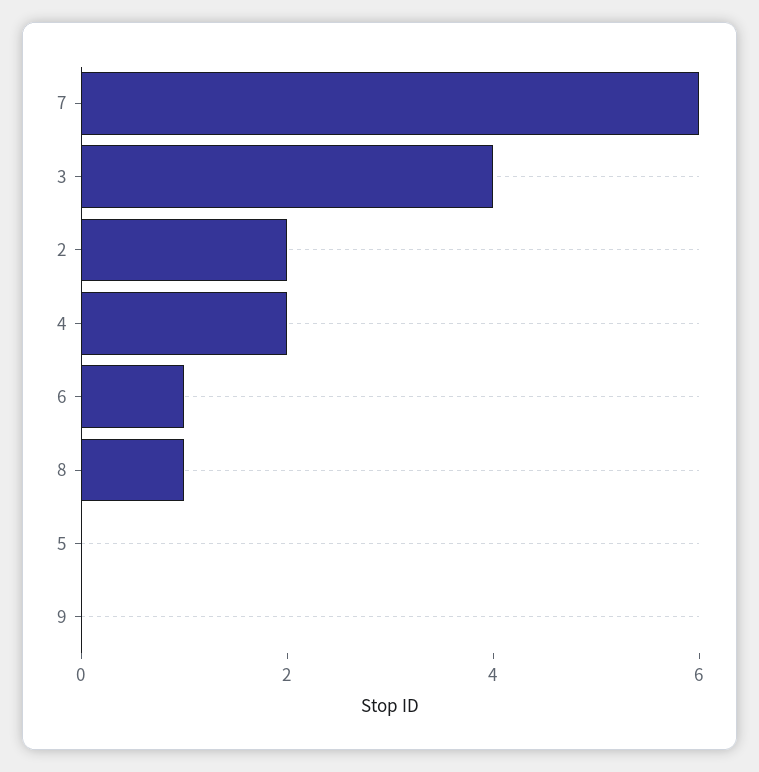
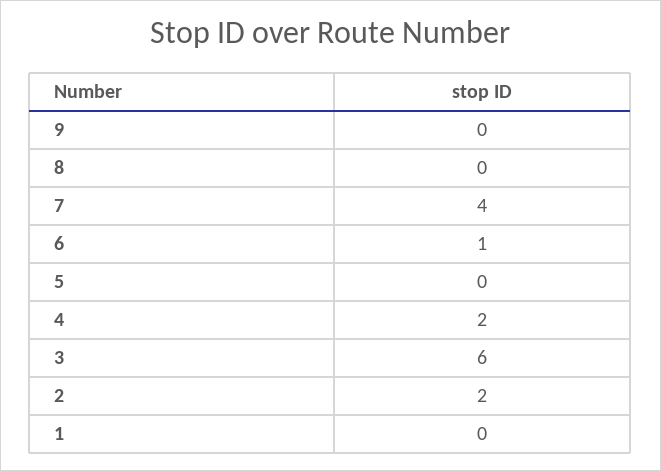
  {
-   "7": 6,
+   "7": 4,
-   "3": 4,
+   "3": 6,
    "2": 2,
    "4": 2,
    "6": 1,
-   "8": 1,
+   "8": 0,
    "5": 0,
-   "9": 0
+   "9": 0,
+   "1": 0
  }

